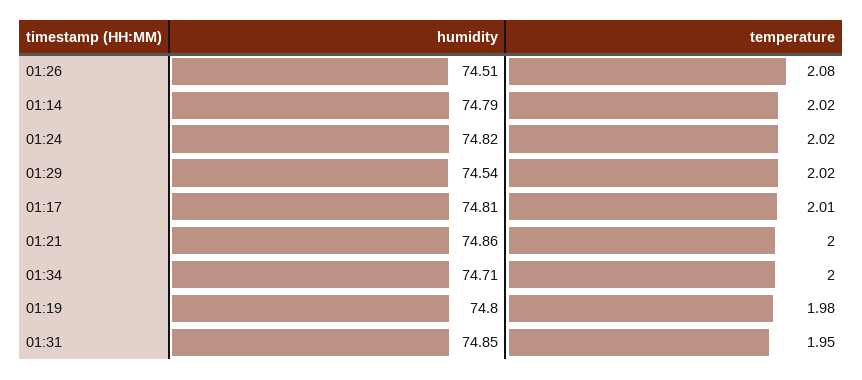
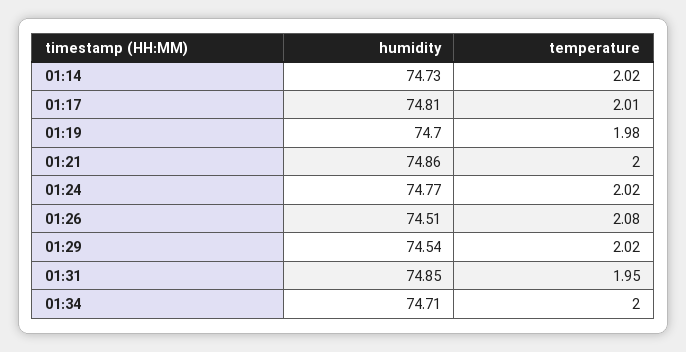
  {
    "humidity": {
      "01:26": 74.51,
-     "01:14": 74.79,
+     "01:14": 74.73,
-     "01:24": 74.82,
+     "01:24": 74.77,
      "01:29": 74.54,
      "01:17": 74.81,
      "01:21": 74.86,
      "01:34": 74.71,
-     "01:19": 74.8,
+     "01:19": 74.7,
      "01:31": 74.85
    },
    "temperature": {
      "01:26": 2.08,
      "01:14": 2.02,
      "01:24": 2.02,
      "01:29": 2.02,
      "01:17": 2.01,
      "01:21": 2,
      "01:34": 2,
      "01:19": 1.98,
      "01:31": 1.95
    }
  }

